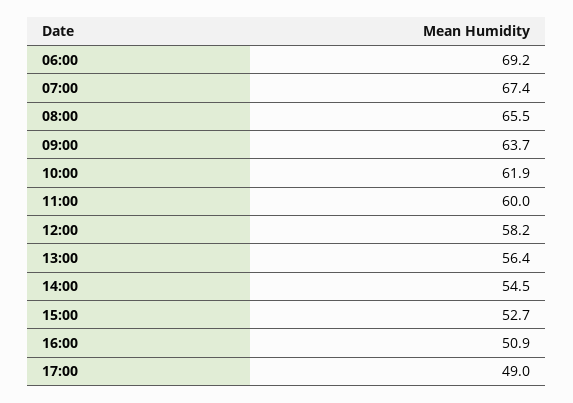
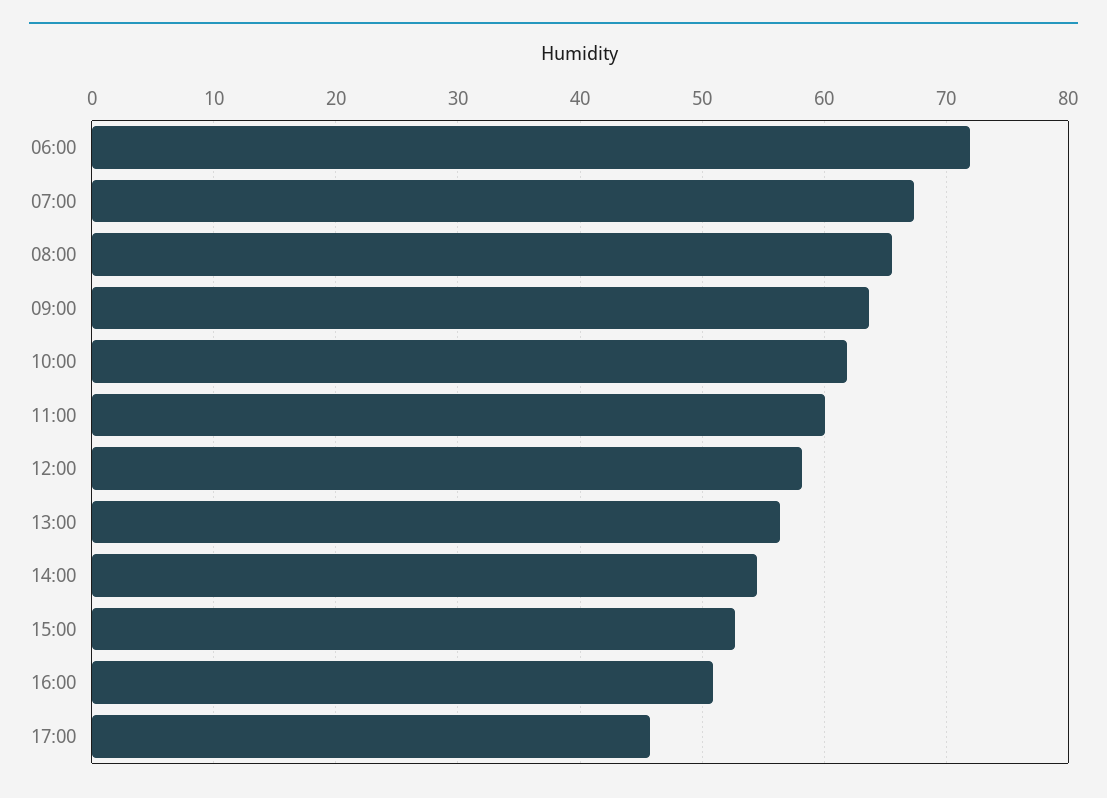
  {
-   "06:00": 69.2,
+   "06:00": 72,
    "07:00": 67.4,
    "08:00": 65.5,
    "09:00": 63.7,
    "10:00": 61.9,
    "11:00": 60,
    "12:00": 58.2,
    "13:00": 56.4,
    "14:00": 54.5,
    "15:00": 52.7,
    "16:00": 50.9,
-   "17:00": 49
+   "17:00": 46
  }

